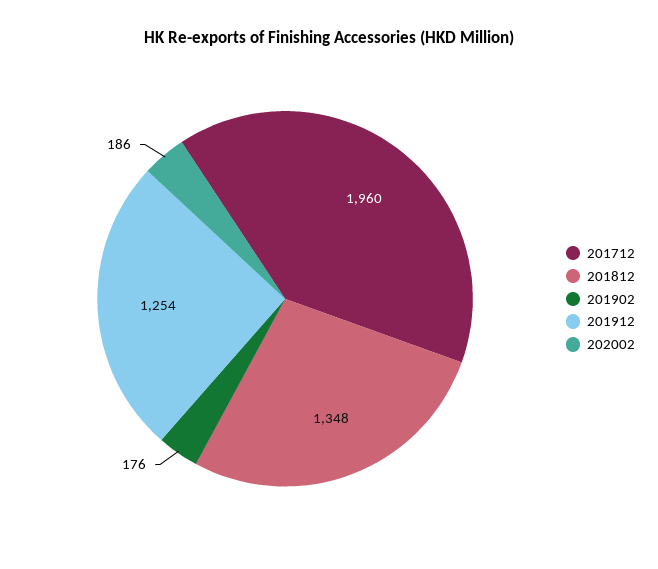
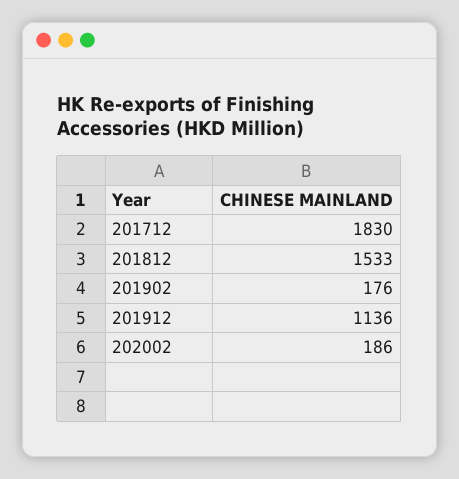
  {
-   "201712": 1960,
+   "201712": 1830,
-   "201812": 1348,
+   "201812": 1533,
    "201902": 176,
-   "201912": 1254,
+   "201912": 1136,
    "202002": 186
  }

